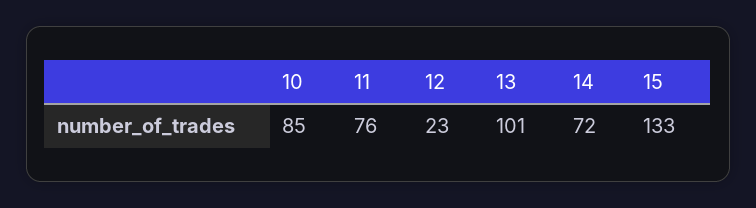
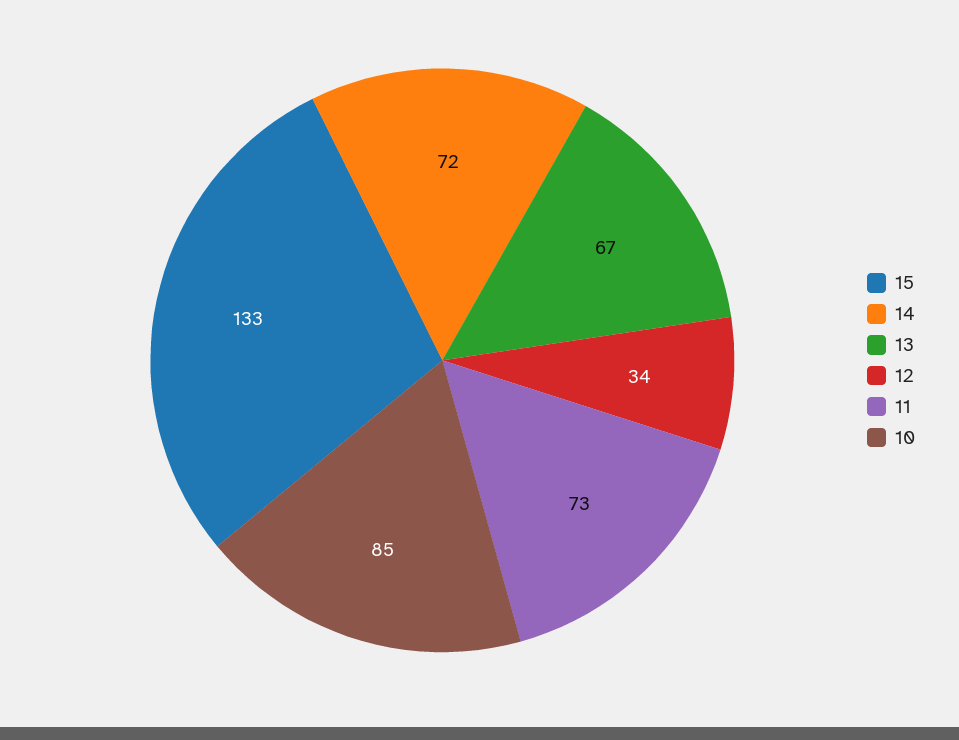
  {
    "10": 85,
-   "11": 76,
+   "11": 73,
-   "12": 23,
+   "12": 34,
-   "13": 101,
+   "13": 67,
    "14": 72,
    "15": 133
  }

